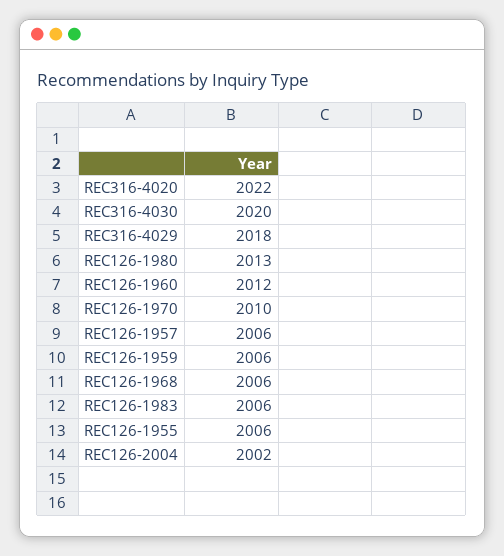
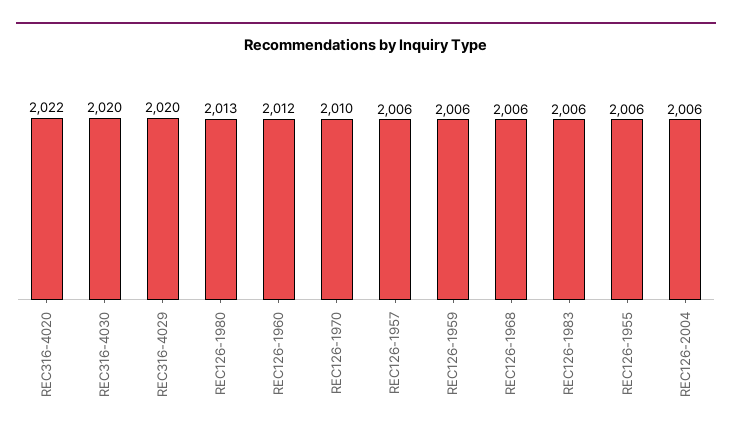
  {
    "REC316-4020": 2022,
    "REC316-4030": 2020,
-   "REC316-4029": 2018,
+   "REC316-4029": 2020,
    "REC126-1980": 2013,
    "REC126-1960": 2012,
    "REC126-1970": 2010,
    "REC126-1957": 2006,
    "REC126-1959": 2006,
    "REC126-1968": 2006,
    "REC126-1983": 2006,
    "REC126-1955": 2006,
-   "REC126-2004": 2002
+   "REC126-2004": 2006
  }

